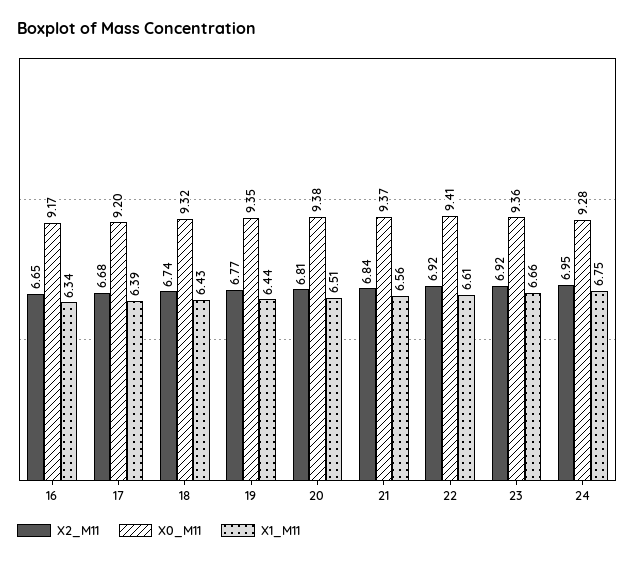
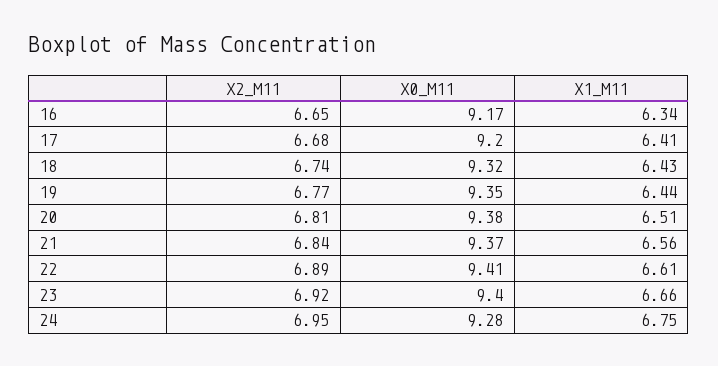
  {
    "X2_M11": {
      "16": 6.65,
      "17": 6.68,
      "18": 6.74,
      "19": 6.77,
      "20": 6.81,
      "21": 6.84,
-     "22": 6.92,
+     "22": 6.89,
      "23": 6.92,
      "24": 6.95
    },
    "X0_M11": {
      "16": 9.17,
      "17": 9.2,
      "18": 9.32,
      "19": 9.35,
      "20": 9.38,
      "21": 9.37,
      "22": 9.41,
-     "23": 9.36,
+     "23": 9.4,
      "24": 9.28
    },
    "X1_M11": {
      "16": 6.34,
-     "17": 6.39,
+     "17": 6.41,
      "18": 6.43,
      "19": 6.44,
      "20": 6.51,
      "21": 6.56,
      "22": 6.61,
      "23": 6.66,
      "24": 6.75
    }
  }

